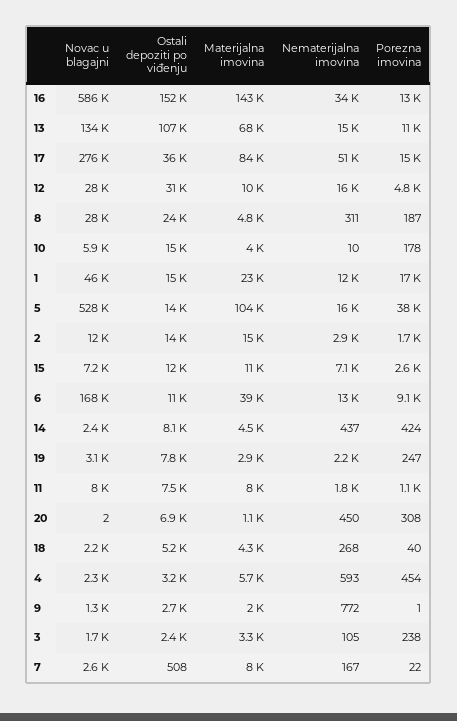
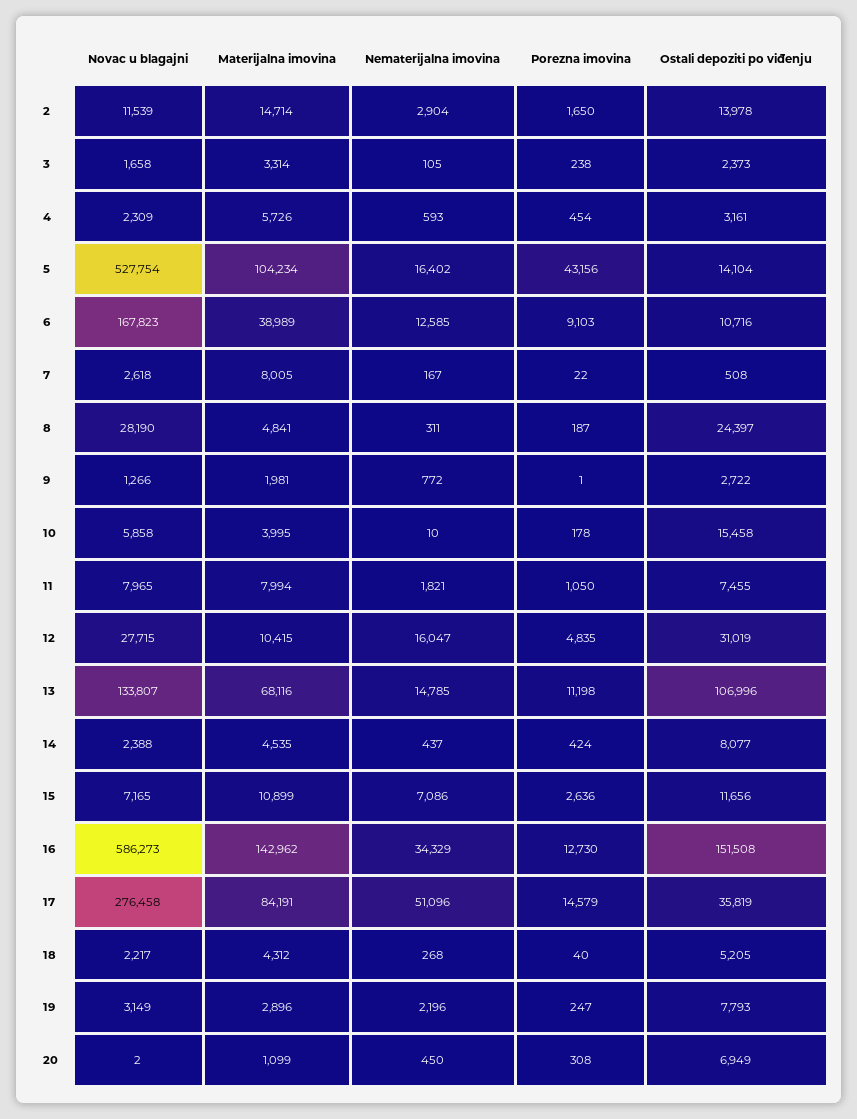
  {
    "Novac u blagajni": {
      "16": 586273,
      "13": 133807,
      "17": 276458,
      "12": 27715,
      "8": 28190,
      "10": 5858,
-     "1": 46000,
      "5": 527754,
      "2": 11539,
      "15": 7165,
      "6": 167823,
      "14": 2388,
      "19": 3149,
      "11": 7965,
      "20": 2,
      "18": 2217,
      "4": 2309,
      "9": 1266,
      "3": 1658,
      "7": 2618
    },
    "Ostali depoziti po viđenju": {
      "16": 151508,
      "13": 106996,
      "17": 35819,
      "12": 31019,
      "8": 24397,
      "10": 15458,
-     "1": 15000,
      "5": 14104,
      "2": 13978,
      "15": 11656,
      "6": 10716,
      "14": 8077,
      "19": 7793,
      "11": 7455,
      "20": 6949,
      "18": 5205,
      "4": 3161,
      "9": 2722,
      "3": 2373,
      "7": 508
    },
    "Materijalna imovina": {
      "16": 142962,
      "13": 68116,
      "17": 84191,
      "12": 10415,
      "8": 4841,
      "10": 3995,
-     "1": 23000,
      "5": 104234,
      "2": 14714,
      "15": 10899,
      "6": 38989,
      "14": 4535,
      "19": 2896,
      "11": 7994,
      "20": 1099,
      "18": 4312,
      "4": 5726,
      "9": 1981,
      "3": 3314,
      "7": 8005
    },
    "Nematerijalna imovina": {
      "16": 34329,
      "13": 14785,
      "17": 51096,
      "12": 16047,
      "8": 311,
      "10": 10,
-     "1": 12000,
      "5": 16402,
      "2": 2904,
      "15": 7086,
      "6": 12585,
      "14": 437,
      "19": 2196,
      "11": 1821,
      "20": 450,
      "18": 268,
      "4": 593,
      "9": 772,
      "3": 105,
      "7": 167
    },
    "Porezna imovina": {
      "16": 12730,
      "13": 11198,
      "17": 14579,
      "12": 4835,
      "8": 187,
      "10": 178,
-     "1": 17000,
-     "5": 38000,
+     "5": 43156,
      "2": 1650,
      "15": 2636,
      "6": 9103,
      "14": 424,
      "19": 247,
      "11": 1050,
      "20": 308,
      "18": 40,
      "4": 454,
      "9": 1,
      "3": 238,
      "7": 22
    }
  }

